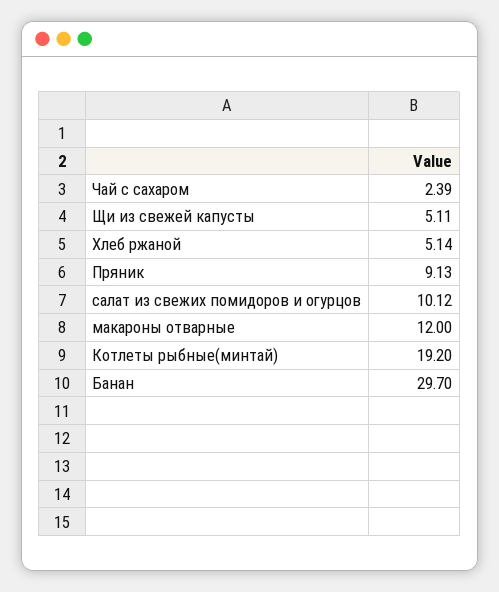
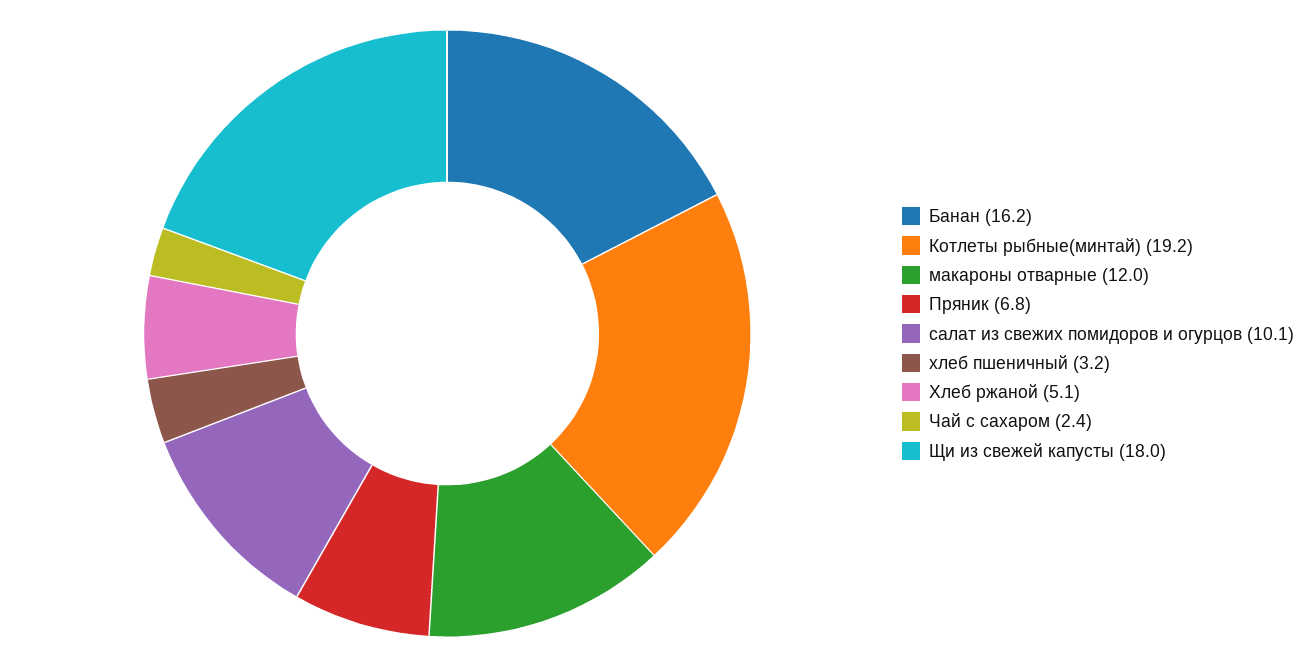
  {
    "Чай с сахаром": 2.39,
-   "Щи из свежей капусты": 5.11,
+   "Щи из свежей капусты": 18,
    "Хлеб ржаной": 5.14,
-   "Пряник": 9.13,
+   "Пряник": 6.8,
    "салат из свежих помидоров и огурцов": 10.12,
    "макароны отварные": 12,
    "Котлеты рыбные(минтай)": 19.2,
-   "Банан": 29.7
+   "Банан": 16.2,
+   "хлеб пшеничный": 3.2
  }

